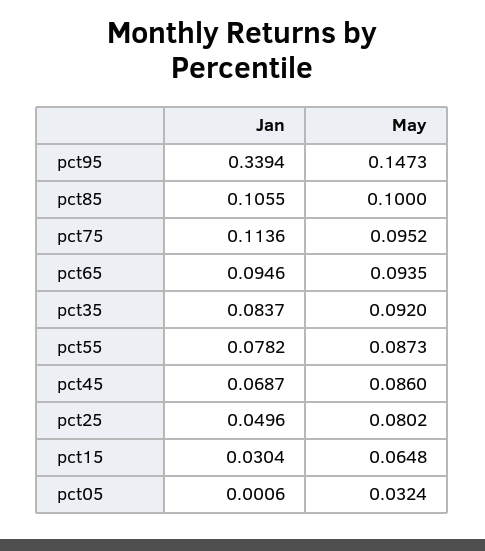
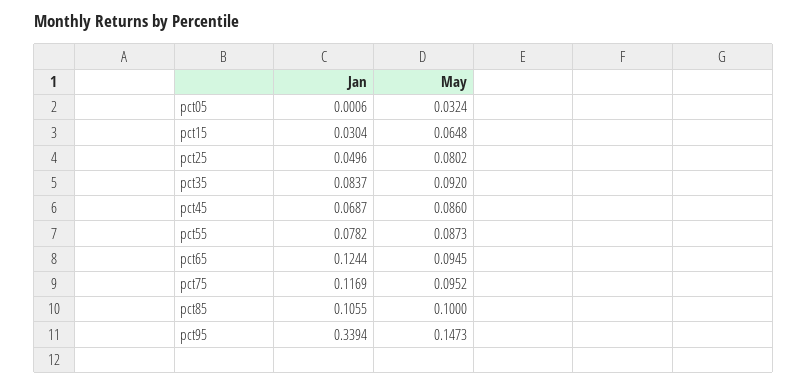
  {
    "Jan": {
      "pct95": 0.3394,
      "pct85": 0.1055,
-     "pct75": 0.1136,
+     "pct75": 0.1169,
-     "pct65": 0.0946,
+     "pct65": 0.1244,
      "pct35": 0.0837,
      "pct55": 0.0782,
      "pct45": 0.0687,
      "pct25": 0.0496,
      "pct15": 0.0304,
      "pct05": 0.0006
    },
    "May": {
      "pct95": 0.1473,
      "pct85": 0.1,
      "pct75": 0.0952,
-     "pct65": 0.0935,
+     "pct65": 0.0945,
      "pct35": 0.092,
      "pct55": 0.0873,
      "pct45": 0.086,
      "pct25": 0.0802,
      "pct15": 0.0648,
      "pct05": 0.0324
    }
  }

